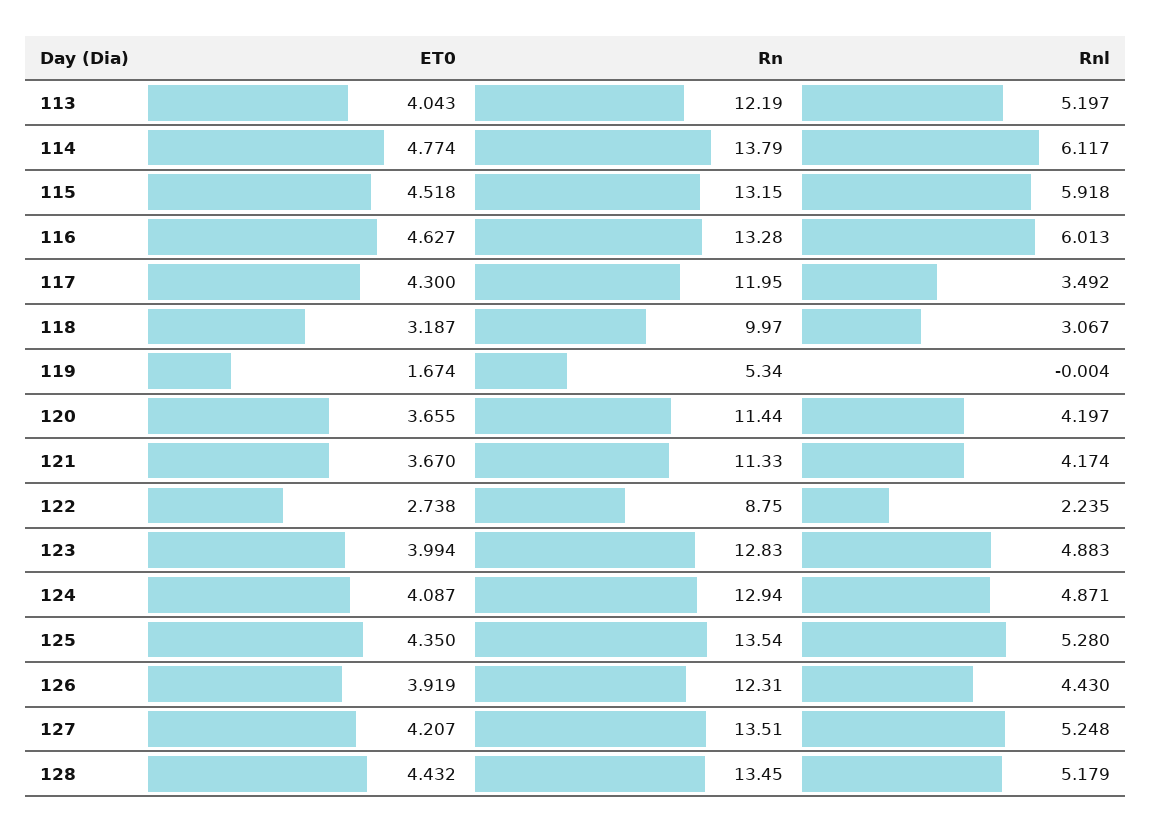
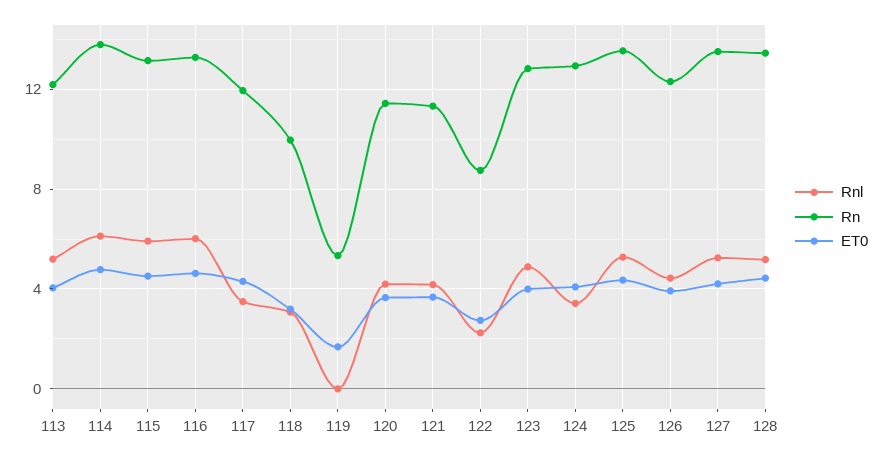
  {
    "ET0": {
      "113": 4.043,
      "114": 4.774,
      "115": 4.518,
      "116": 4.627,
      "117": 4.3,
      "118": 3.187,
      "119": 1.674,
      "120": 3.655,
      "121": 3.67,
      "122": 2.738,
      "123": 3.994,
      "124": 4.087,
      "125": 4.35,
      "126": 3.919,
      "127": 4.207,
      "128": 4.432
    },
    "Rn": {
      "113": 12.19,
      "114": 13.79,
      "115": 13.15,
      "116": 13.28,
      "117": 11.95,
      "118": 9.97,
      "119": 5.34,
      "120": 11.44,
      "121": 11.33,
      "122": 8.75,
      "123": 12.83,
      "124": 12.94,
      "125": 13.54,
      "126": 12.31,
      "127": 13.51,
      "128": 13.45
    },
    "Rnl": {
      "113": 5.197,
      "114": 6.117,
      "115": 5.918,
      "116": 6.013,
      "117": 3.492,
      "118": 3.067,
      "119": -0.004,
      "120": 4.197,
      "121": 4.174,
      "122": 2.235,
      "123": 4.883,
-     "124": 4.871,
+     "124": 3.5,
      "125": 5.28,
      "126": 4.43,
      "127": 5.248,
      "128": 5.179
    }
  }

